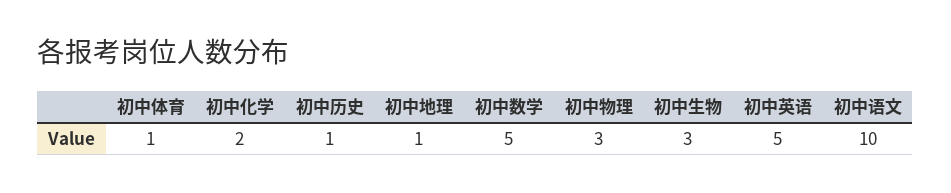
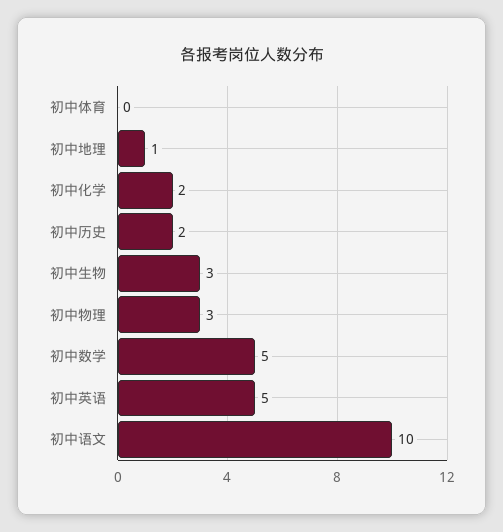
  {
-   "初中体育": 1,
+   "初中体育": 0,
    "初中化学": 2,
-   "初中历史": 1,
+   "初中历史": 2,
    "初中地理": 1,
    "初中数学": 5,
    "初中物理": 3,
    "初中生物": 3,
    "初中英语": 5,
    "初中语文": 10
  }

